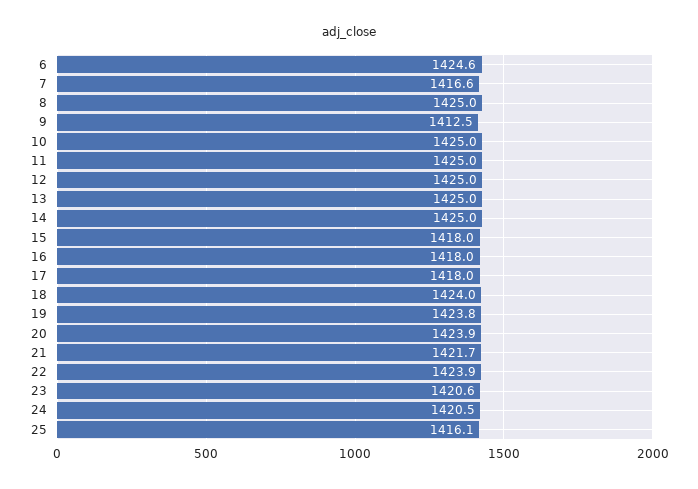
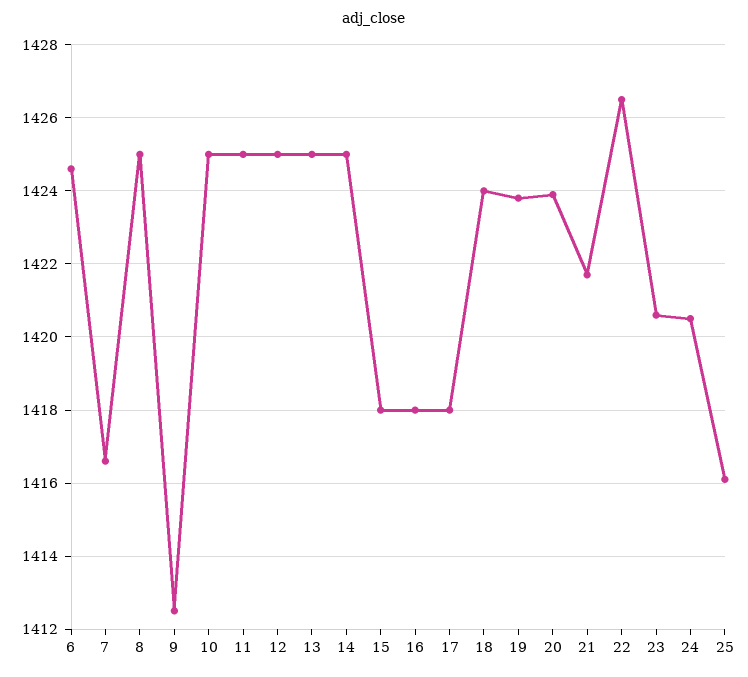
  {
    "6": 1424.6,
    "7": 1416.6,
    "8": 1425,
    "9": 1412.5,
    "10": 1425,
    "11": 1425,
    "12": 1425,
    "13": 1425,
    "14": 1425,
    "15": 1418,
    "16": 1418,
    "17": 1418,
    "18": 1424,
    "19": 1423.8,
    "20": 1423.9,
    "21": 1421.7,
-   "22": 1423.9,
+   "22": 1426.5,
    "23": 1420.6,
    "24": 1420.5,
    "25": 1416.1
  }

